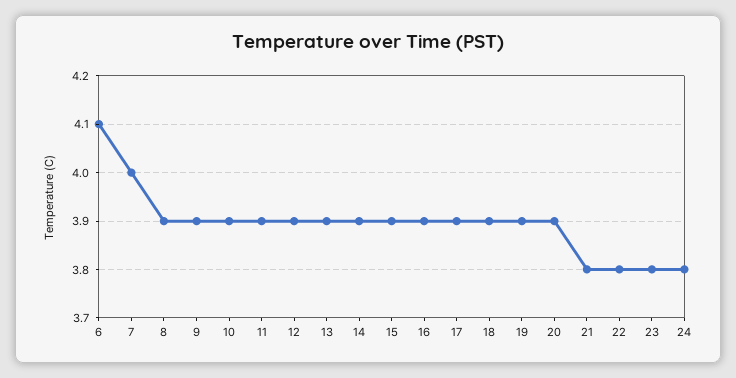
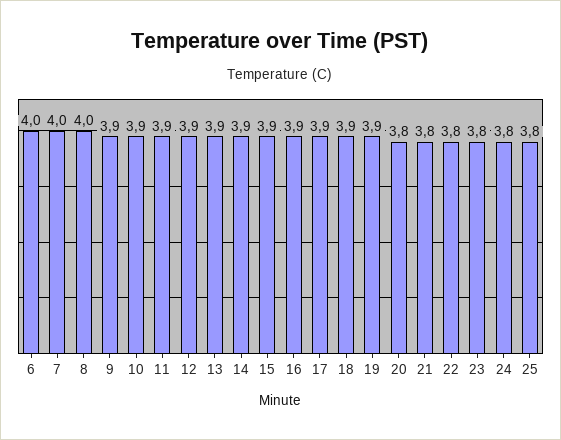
  {
-   "6": 4.1,
+   "6": 4,
    "7": 4,
-   "8": 3.9,
+   "8": 4,
    "9": 3.9,
    "10": 3.9,
    "11": 3.9,
    "12": 3.9,
    "13": 3.9,
    "14": 3.9,
    "15": 3.9,
    "16": 3.9,
    "17": 3.9,
    "18": 3.9,
    "19": 3.9,
-   "20": 3.9,
+   "20": 3.8,
    "21": 3.8,
    "22": 3.8,
    "23": 3.8,
-   "24": 3.8
+   "24": 3.8,
+   "25": 3.8
  }

